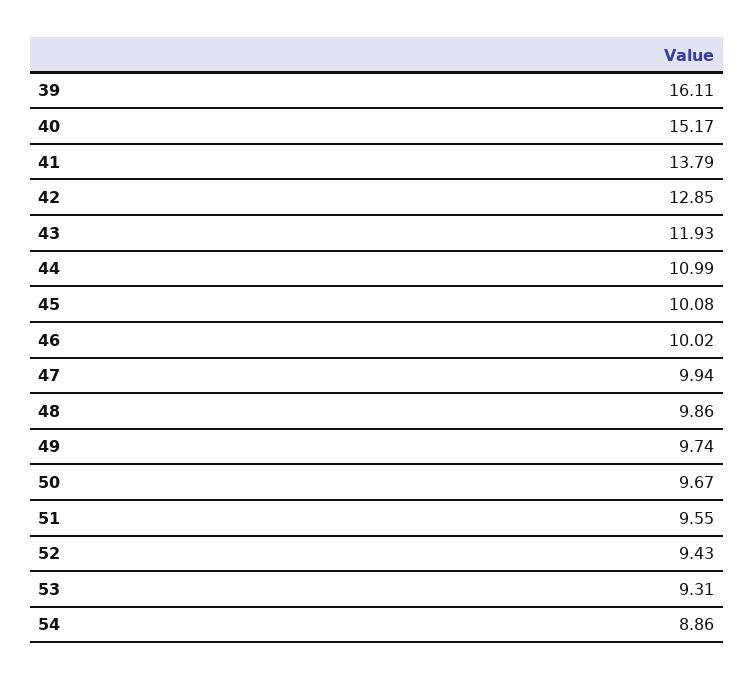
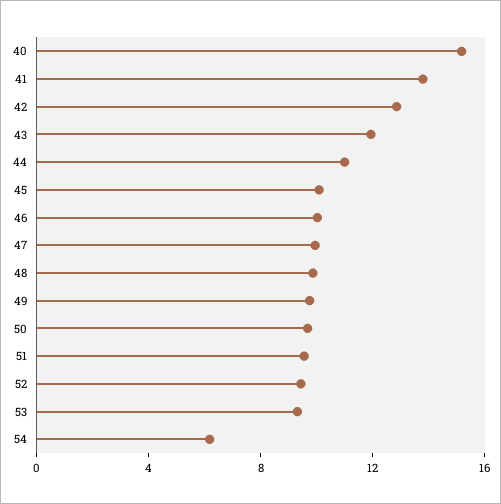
  {
-   "39": 16.11,
    "40": 15.17,
    "41": 13.79,
    "42": 12.85,
    "43": 11.93,
    "44": 10.99,
    "45": 10.08,
    "46": 10.02,
    "47": 9.94,
    "48": 9.86,
    "49": 9.74,
    "50": 9.67,
    "51": 9.55,
    "52": 9.43,
    "53": 9.31,
-   "54": 8.86
+   "54": 6
  }

